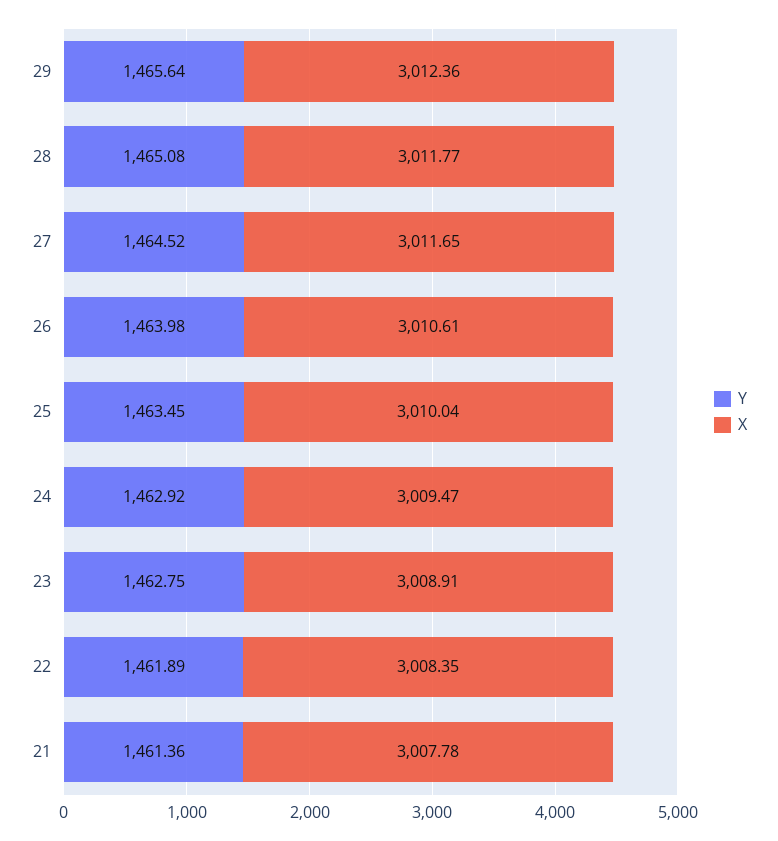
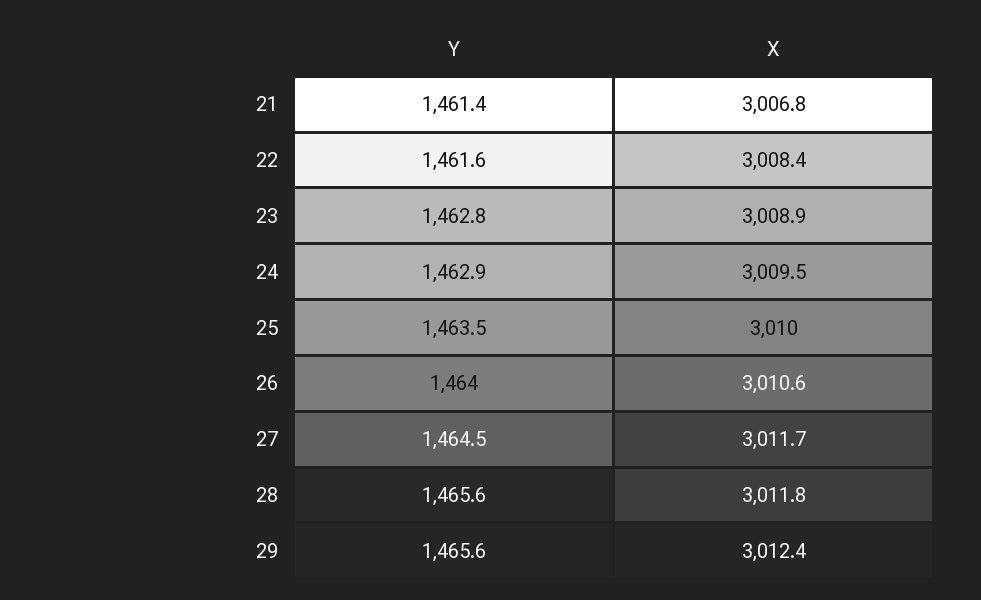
  {
    "Y": {
      "29": 1465.64,
-     "28": 1465.08,
+     "28": 1465.6,
      "27": 1464.52,
      "26": 1463.98,
      "25": 1463.45,
      "24": 1462.92,
      "23": 1462.75,
-     "22": 1461.89,
+     "22": 1461.6,
      "21": 1461.36
    },
    "X": {
      "29": 3012.36,
      "28": 3011.77,
      "27": 3011.65,
      "26": 3010.61,
      "25": 3010.04,
      "24": 3009.47,
      "23": 3008.91,
      "22": 3008.35,
-     "21": 3007.78
+     "21": 3006.8
    }
  }

